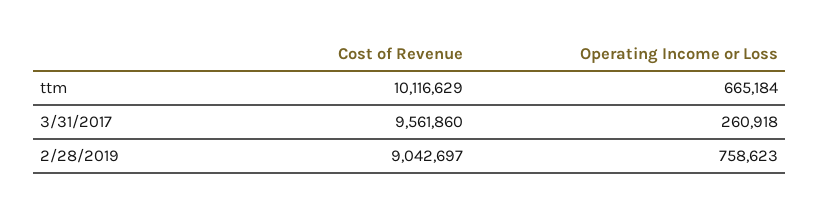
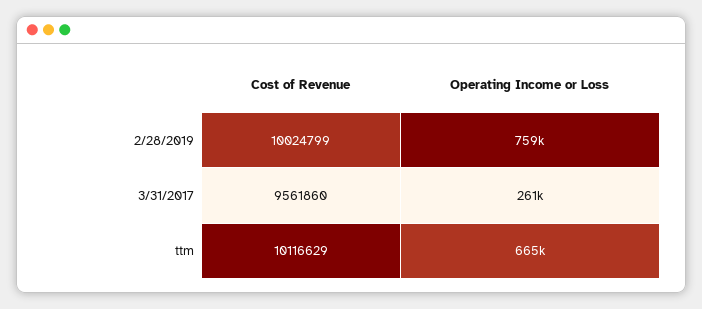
  {
    "Cost of Revenue": {
      "ttm": 10116629,
      "3/31/2017": 9561860,
-     "2/28/2019": 9042697
+     "2/28/2019": 10024799
    },
    "Operating Income or Loss": {
      "ttm": 665184,
      "3/31/2017": 260918,
      "2/28/2019": 758623
    }
  }

